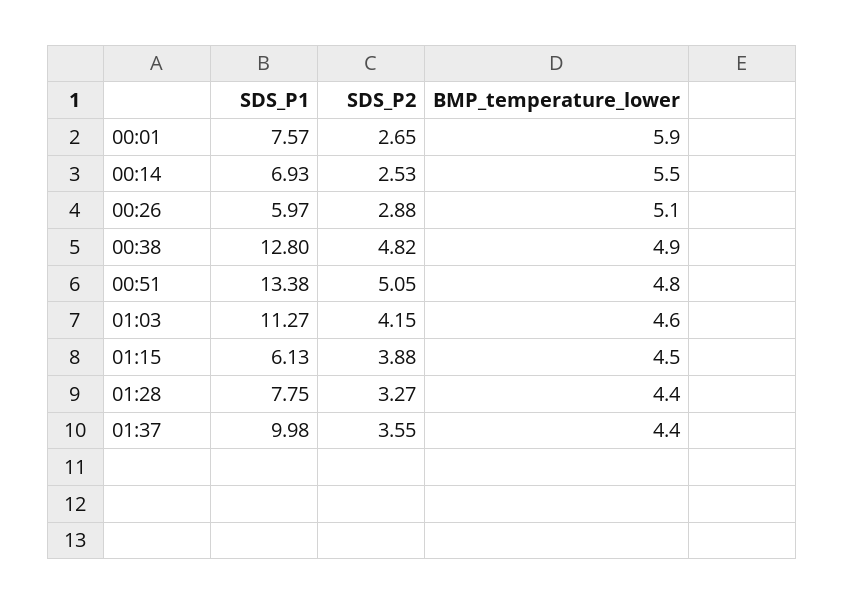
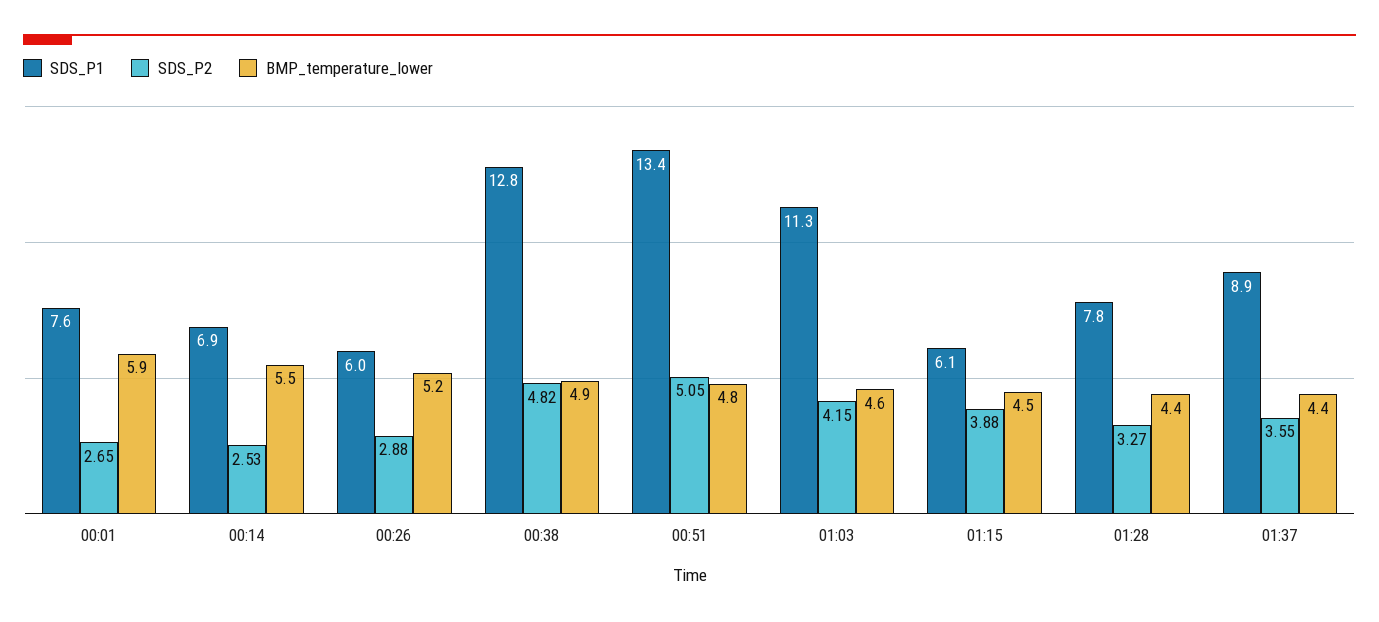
  {
    "SDS_P1": {
      "00:01": 7.57,
      "00:14": 6.93,
      "00:26": 5.97,
      "00:38": 12.8,
      "00:51": 13.38,
      "01:03": 11.27,
      "01:15": 6.13,
      "01:28": 7.75,
-     "01:37": 9.98
+     "01:37": 8.9
    },
    "SDS_P2": {
      "00:01": 2.65,
      "00:14": 2.53,
      "00:26": 2.88,
      "00:38": 4.82,
      "00:51": 5.05,
      "01:03": 4.15,
      "01:15": 3.88,
      "01:28": 3.27,
      "01:37": 3.55
    },
    "BMP_temperature_lower": {
      "00:01": 5.9,
      "00:14": 5.5,
-     "00:26": 5.1,
+     "00:26": 5.2,
      "00:38": 4.9,
      "00:51": 4.8,
      "01:03": 4.6,
      "01:15": 4.5,
      "01:28": 4.4,
      "01:37": 4.4
    }
  }

